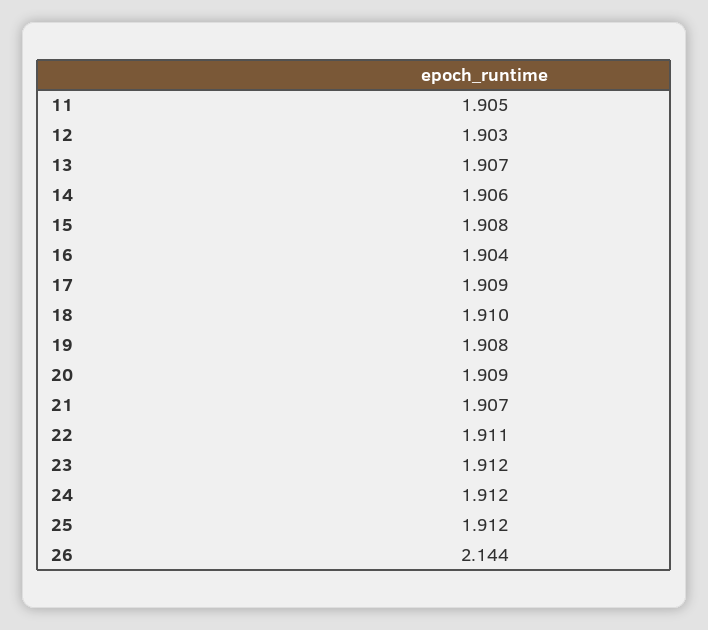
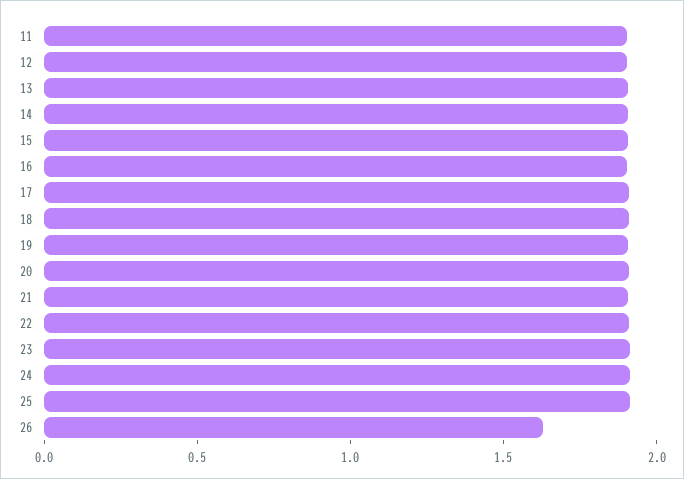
  {
    "11": 1.905,
    "12": 1.903,
    "13": 1.907,
    "14": 1.906,
    "15": 1.908,
    "16": 1.904,
    "17": 1.909,
    "18": 1.91,
    "19": 1.908,
    "20": 1.909,
    "21": 1.907,
    "22": 1.911,
    "23": 1.912,
    "24": 1.912,
    "25": 1.912,
-   "26": 2.144
+   "26": 1.6
  }

